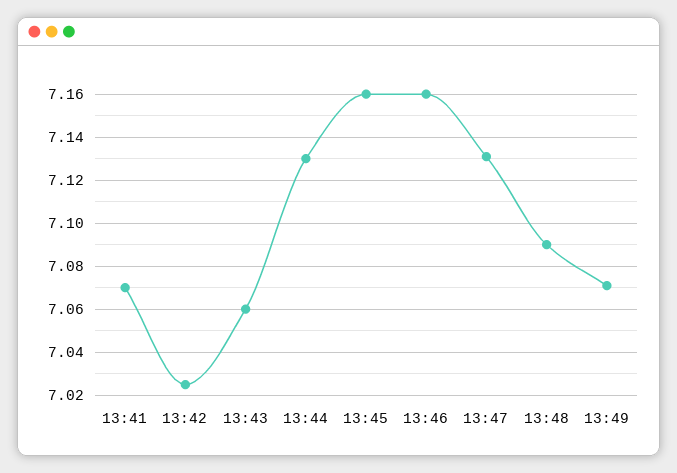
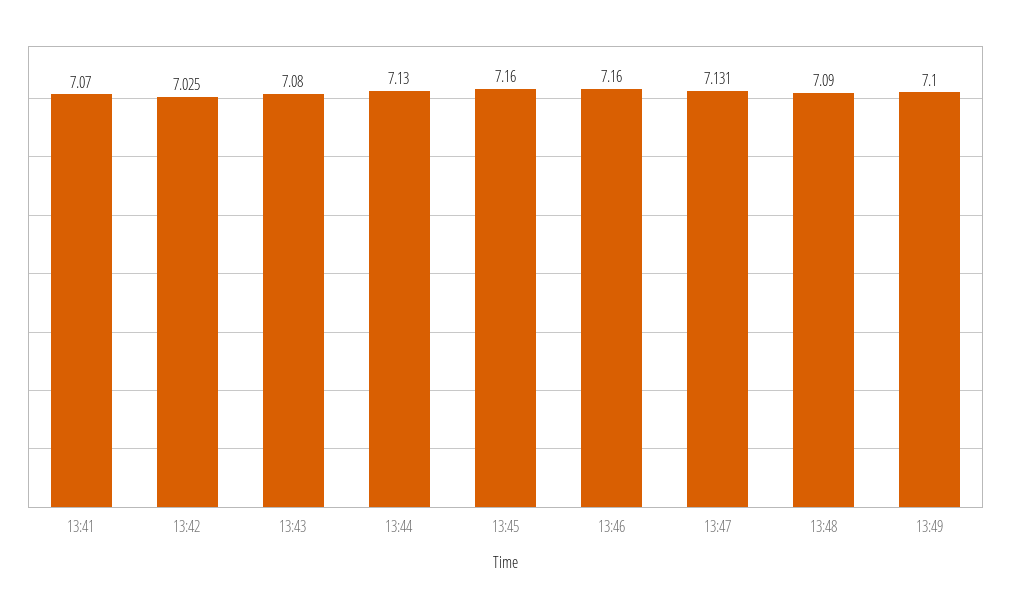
  {
    "13:41": 7.07,
    "13:42": 7.025,
-   "13:43": 7.06,
+   "13:43": 7.08,
    "13:44": 7.13,
    "13:45": 7.16,
    "13:46": 7.16,
    "13:47": 7.131,
    "13:48": 7.09,
-   "13:49": 7.07
+   "13:49": 7.1
  }

